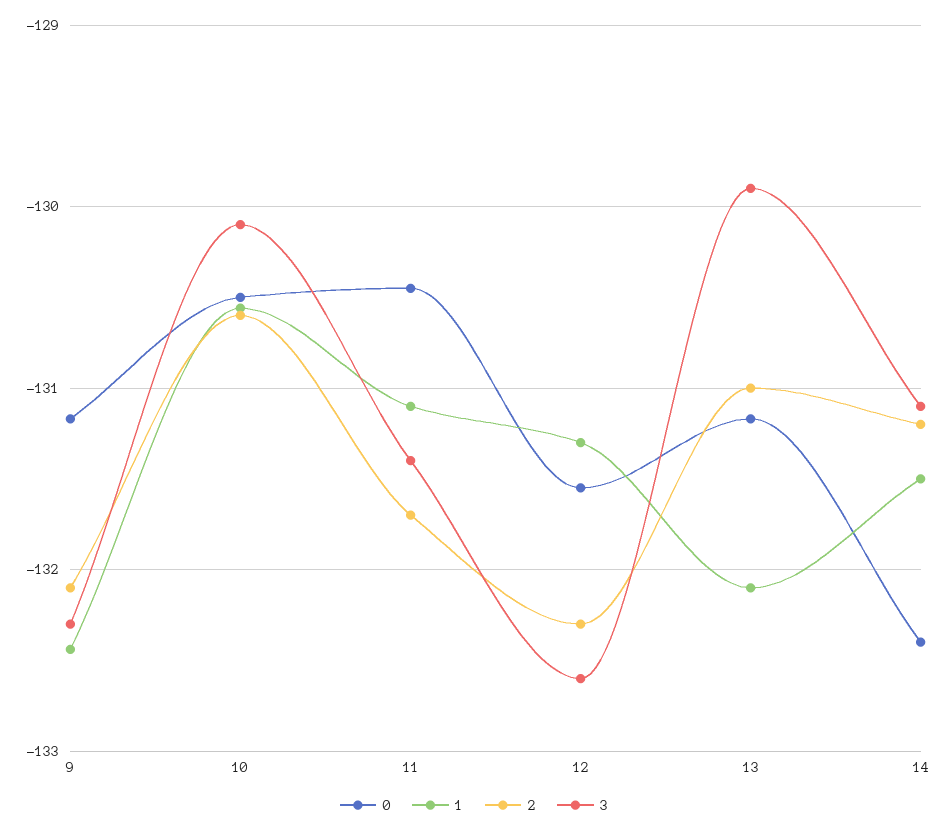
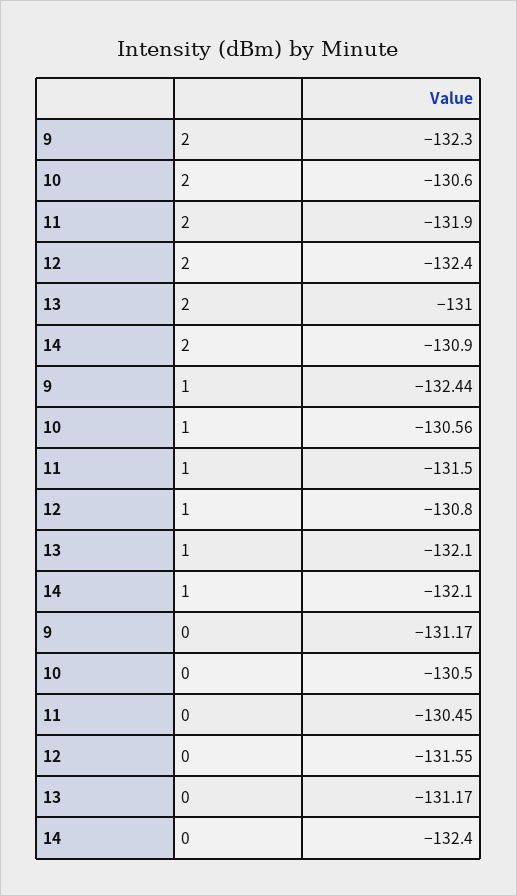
  {
    "0": {
      "9": -131.17,
      "10": -130.5,
      "11": -130.45,
      "12": -131.55,
      "13": -131.17,
      "14": -132.4
    },
    "1": {
      "9": -132.44,
      "10": -130.56,
-     "11": -131.1,
+     "11": -131.5,
-     "12": -131.3,
+     "12": -130.8,
      "13": -132.1,
-     "14": -131.5
+     "14": -132.1
    },
    "2": {
-     "9": -132.1,
+     "9": -132.3,
      "10": -130.6,
-     "11": -131.7,
+     "11": -131.9,
-     "12": -132.3,
+     "12": -132.4,
      "13": -131,
-     "14": -131.2
+     "14": -130.9
-   },
+   }
-   "3": {
-     "9": -132.3,
-     "10": -130.1,
-     "11": -131.4,
-     "12": -132.6,
-     "13": -129.9,
-     "14": -131.1
-   }
  }

